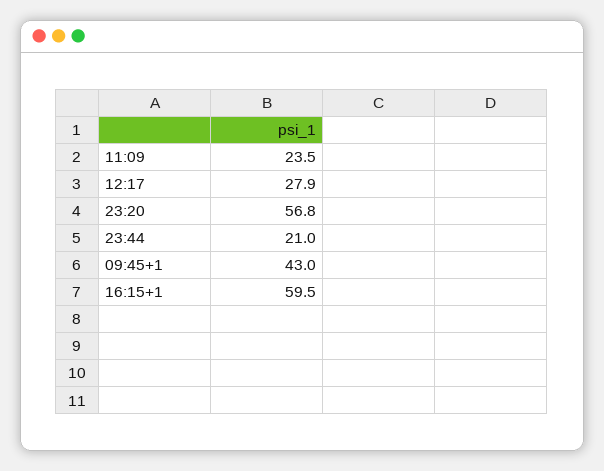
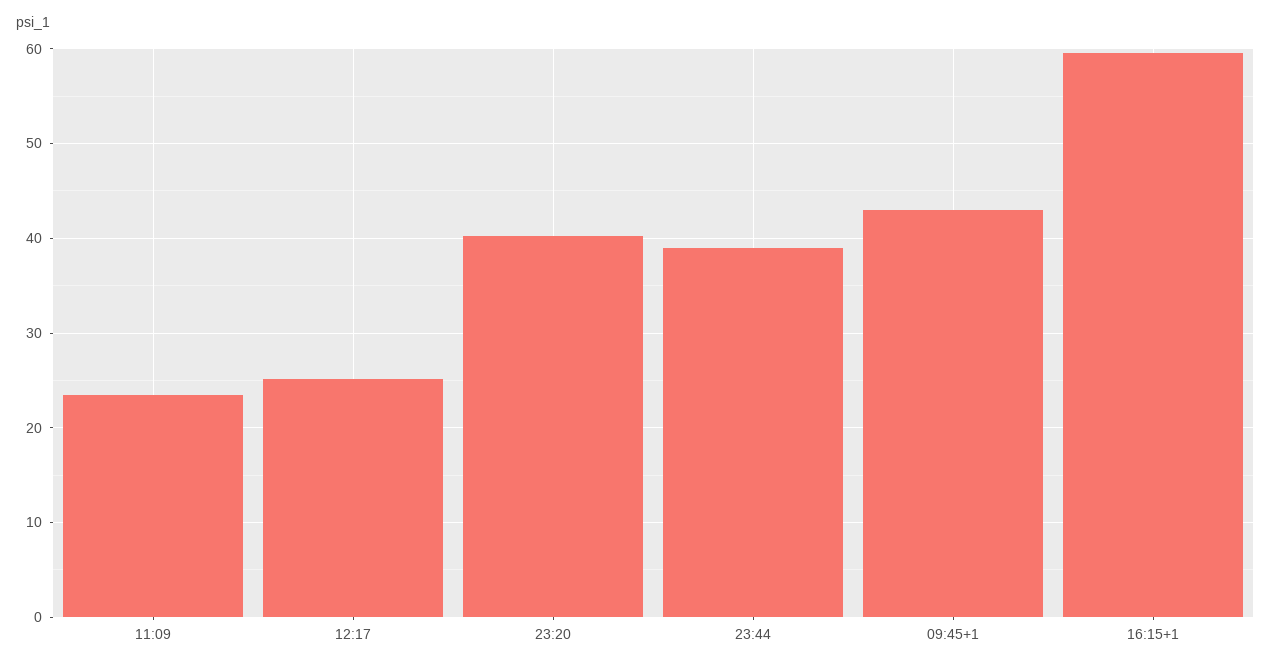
  {
    "11:09": 23.5,
-   "12:17": 27.9,
+   "12:17": 25,
-   "23:20": 56.8,
+   "23:20": 40,
-   "23:44": 21,
+   "23:44": 39,
    "09:45+1": 43,
    "16:15+1": 59.5
  }

